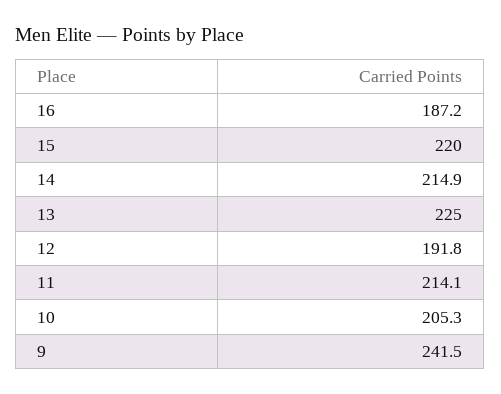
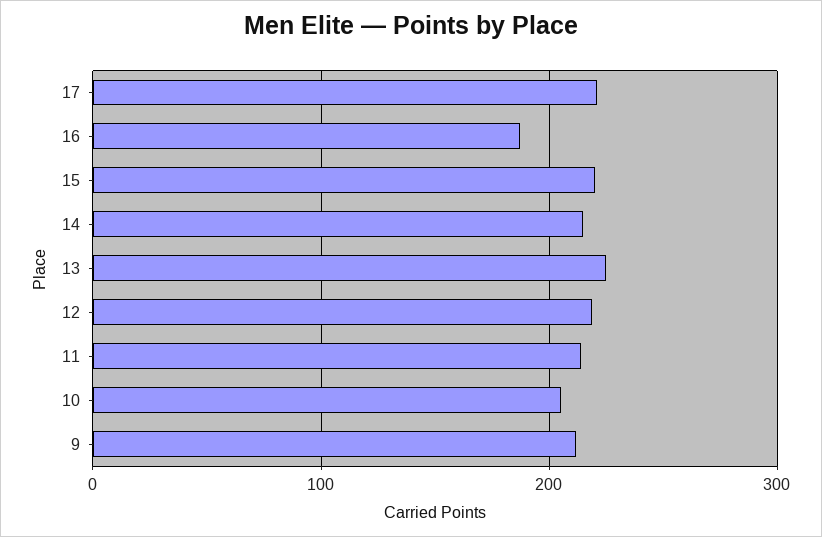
  {
    "16": 187.2,
    "15": 220,
    "14": 214.9,
    "13": 225,
-   "12": 191.8,
+   "12": 220,
    "11": 214.1,
    "10": 205.3,
-   "9": 241.5
+   "9": 210,
+   "17": 220
  }

